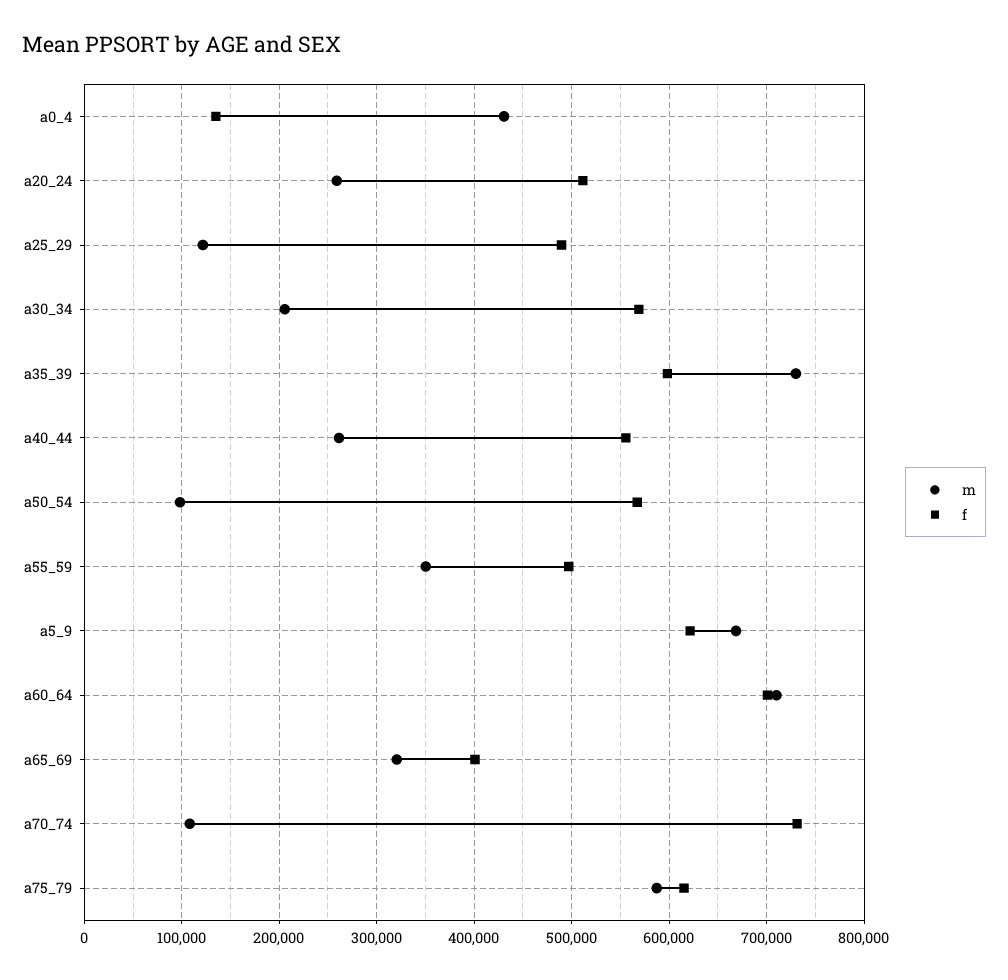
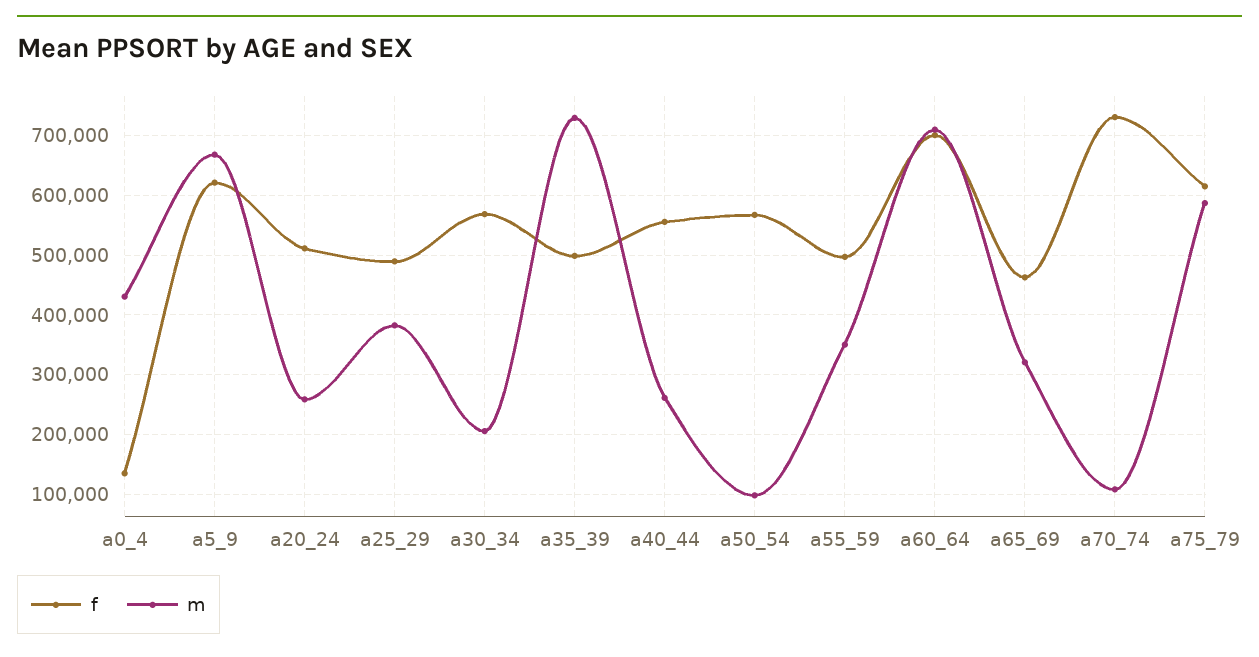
  {
    "m": {
      "a0_4": 430000,
      "a20_24": 260000,
-     "a25_29": 120000,
+     "a25_29": 380000,
      "a30_34": 210000,
      "a35_39": 730000,
      "a40_44": 260000,
      "a50_54": 100000,
      "a55_59": 350000,
      "a5_9": 670000,
      "a60_64": 710000,
      "a65_69": 320000,
      "a70_74": 110000,
      "a75_79": 590000
    },
    "f": {
      "a0_4": 140000,
      "a20_24": 510000,
      "a25_29": 490000,
      "a30_34": 570000,
-     "a35_39": 600000,
+     "a35_39": 500000,
      "a40_44": 560000,
      "a50_54": 570000,
      "a55_59": 500000,
      "a5_9": 620000,
      "a60_64": 700000,
-     "a65_69": 400000,
+     "a65_69": 460000,
      "a70_74": 730000,
      "a75_79": 620000
    }
  }

